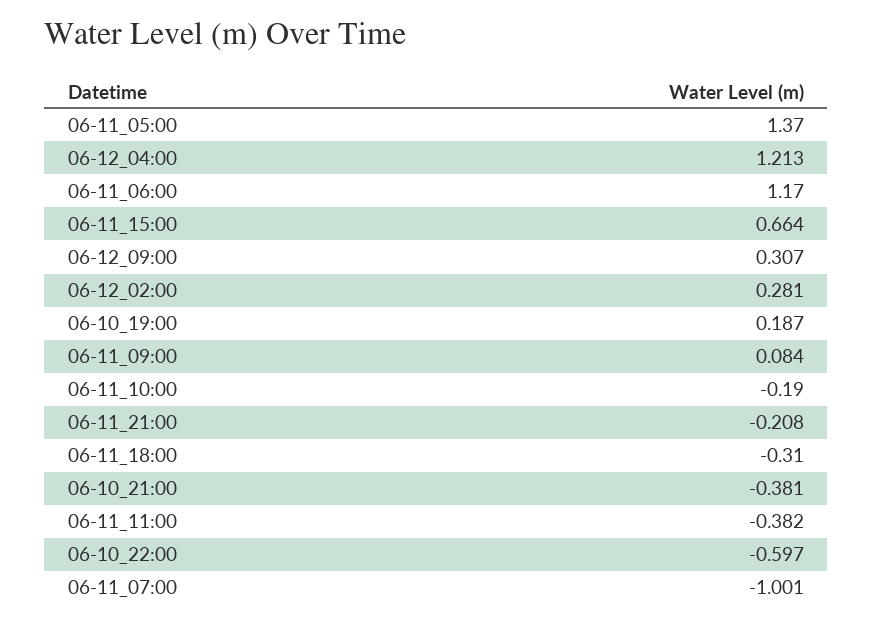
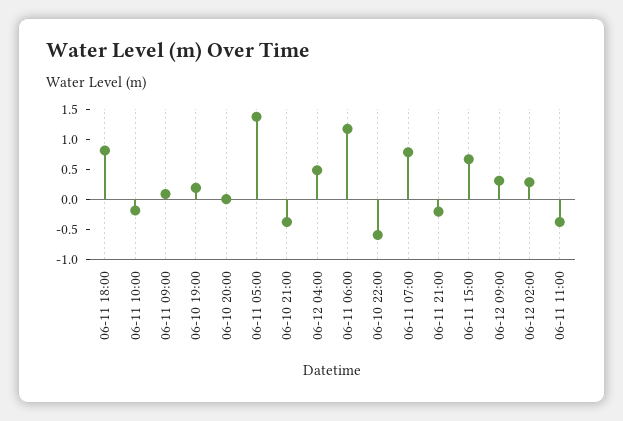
  {
    "06-11_05:00": 1.37,
-   "06-12_04:00": 1.213,
+   "06-12_04:00": 0.5,
    "06-11_06:00": 1.17,
    "06-11_15:00": 0.664,
    "06-12_09:00": 0.307,
    "06-12_02:00": 0.281,
    "06-10_19:00": 0.187,
    "06-11_09:00": 0.084,
    "06-11_10:00": -0.19,
    "06-11_21:00": -0.208,
-   "06-11_18:00": -0.31,
+   "06-11_18:00": 0.75,
    "06-10_21:00": -0.381,
    "06-11_11:00": -0.382,
    "06-10_22:00": -0.597,
-   "06-11_07:00": -1.001
+   "06-11_07:00": 0.75,
+   "06-10 20:00": 0
  }

